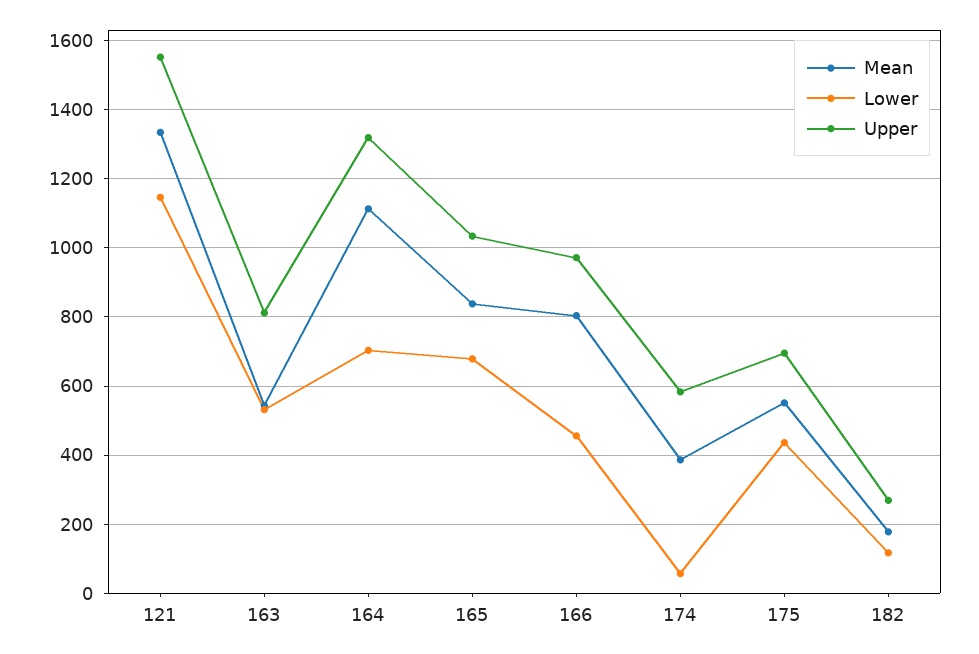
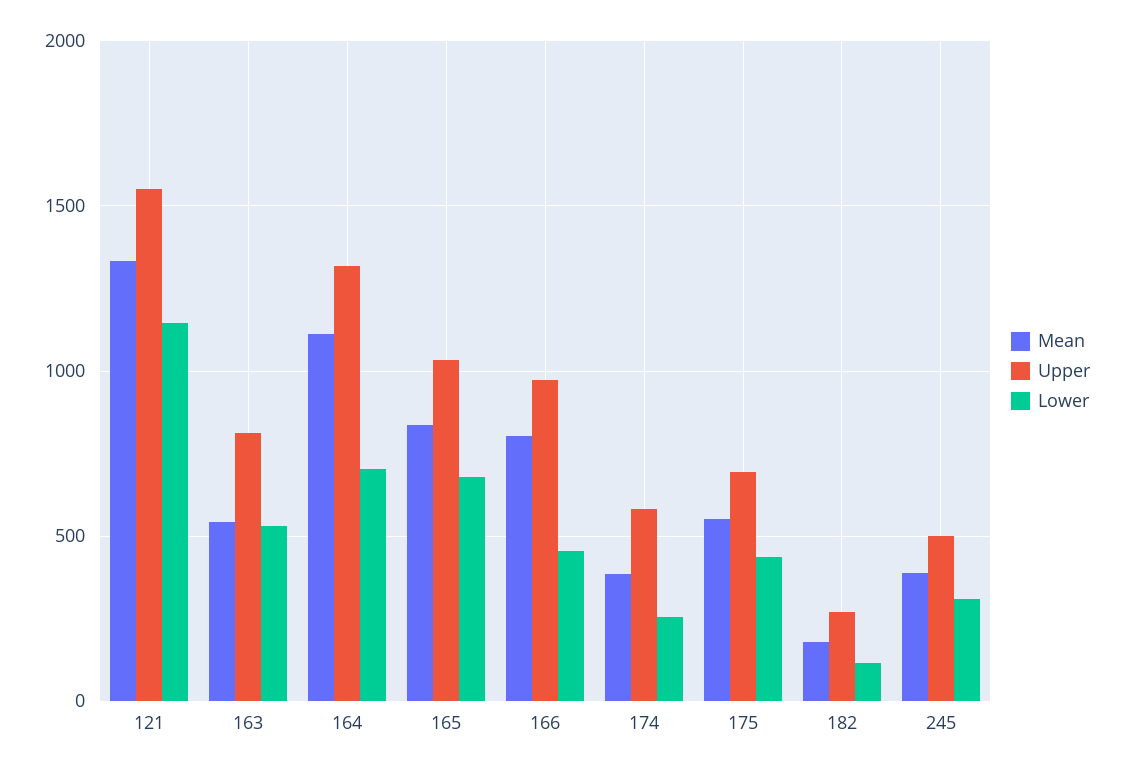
  {
    "Mean": {
      "121": 1340,
      "163": 540,
      "164": 1120,
      "165": 840,
      "166": 800,
      "174": 380,
      "175": 560,
-     "182": 180
+     "182": 180,
+     "245": 400
    },
    "Lower": {
      "121": 1140,
      "163": 540,
      "164": 700,
      "165": 680,
      "166": 460,
-     "174": 60,
+     "174": 250,
      "175": 440,
-     "182": 120
+     "182": 120,
+     "245": 300
    },
    "Upper": {
      "121": 1560,
      "163": 820,
      "164": 1320,
      "165": 1040,
      "166": 980,
      "174": 580,
      "175": 700,
-     "182": 260
+     "182": 260,
+     "245": 500
    }
  }

